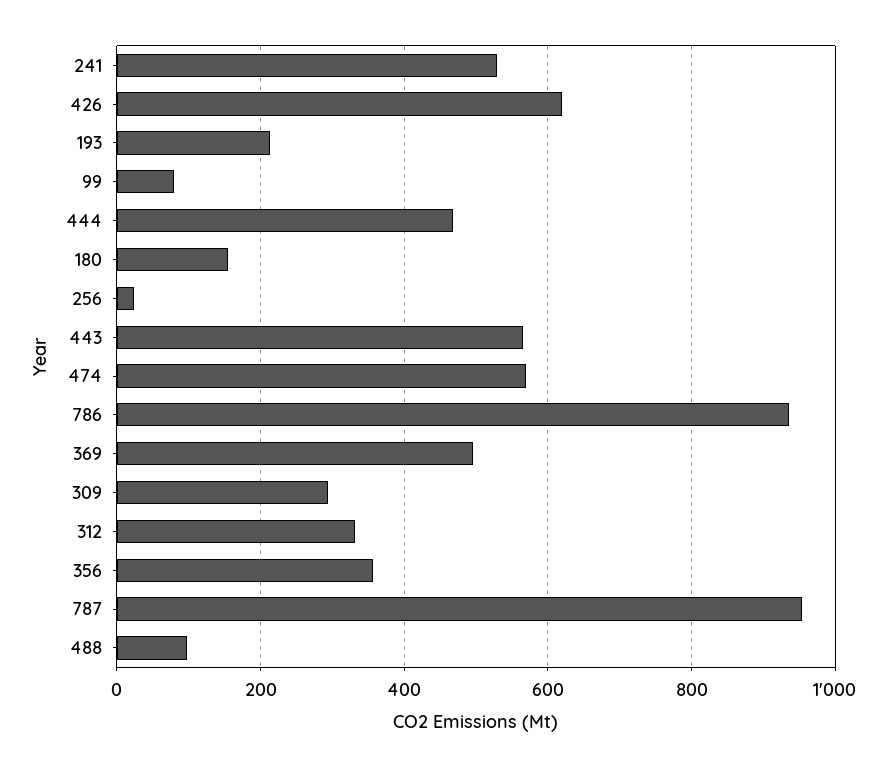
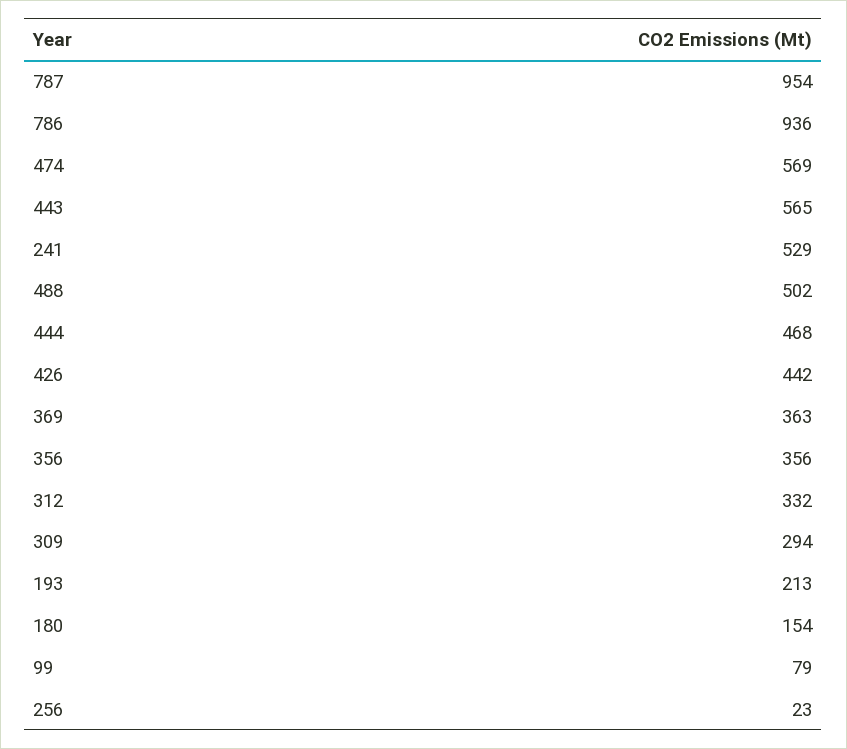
  {
    "241": 529,
-   "426": 620,
+   "426": 442,
    "193": 213,
    "99": 79,
    "444": 468,
    "180": 154,
    "256": 23,
    "443": 565,
    "474": 569,
    "786": 936,
-   "369": 500,
+   "369": 363,
    "309": 294,
    "312": 332,
    "356": 356,
    "787": 954,
-   "488": 100
+   "488": 502
  }

